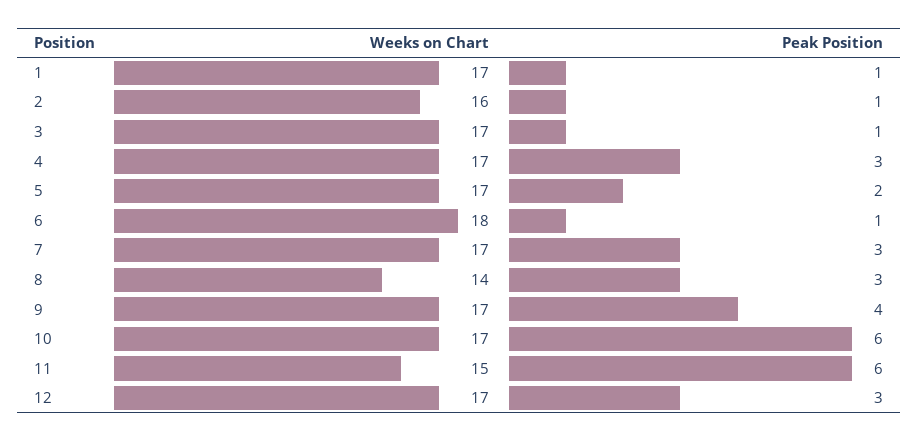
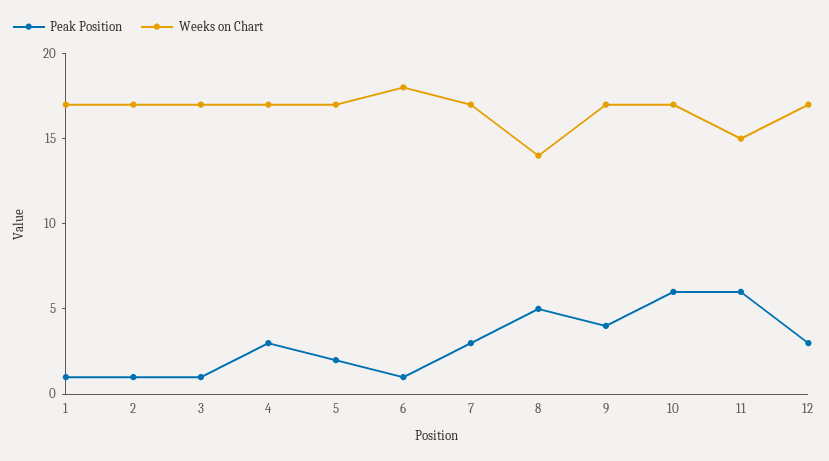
  {
    "Weeks on Chart": {
      "1": 17,
-     "2": 16,
+     "2": 17,
      "3": 17,
      "4": 17,
      "5": 17,
      "6": 18,
      "7": 17,
      "8": 14,
      "9": 17,
      "10": 17,
      "11": 15,
      "12": 17
    },
    "Peak Position": {
      "1": 1,
      "2": 1,
      "3": 1,
      "4": 3,
      "5": 2,
      "6": 1,
      "7": 3,
-     "8": 3,
+     "8": 5,
      "9": 4,
      "10": 6,
      "11": 6,
      "12": 3
    }
  }

